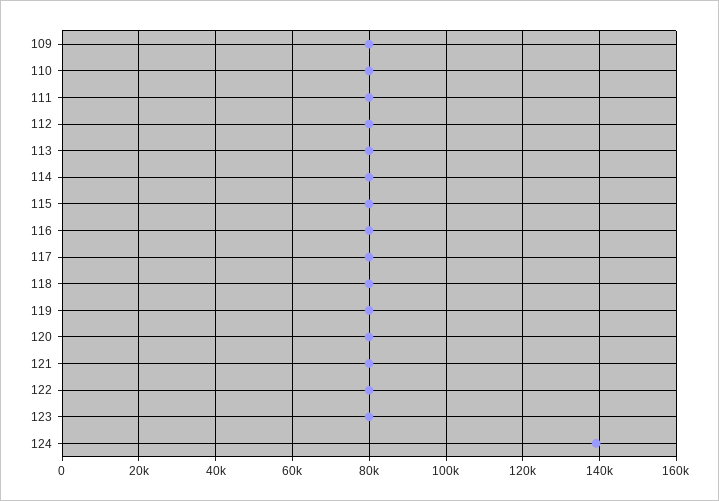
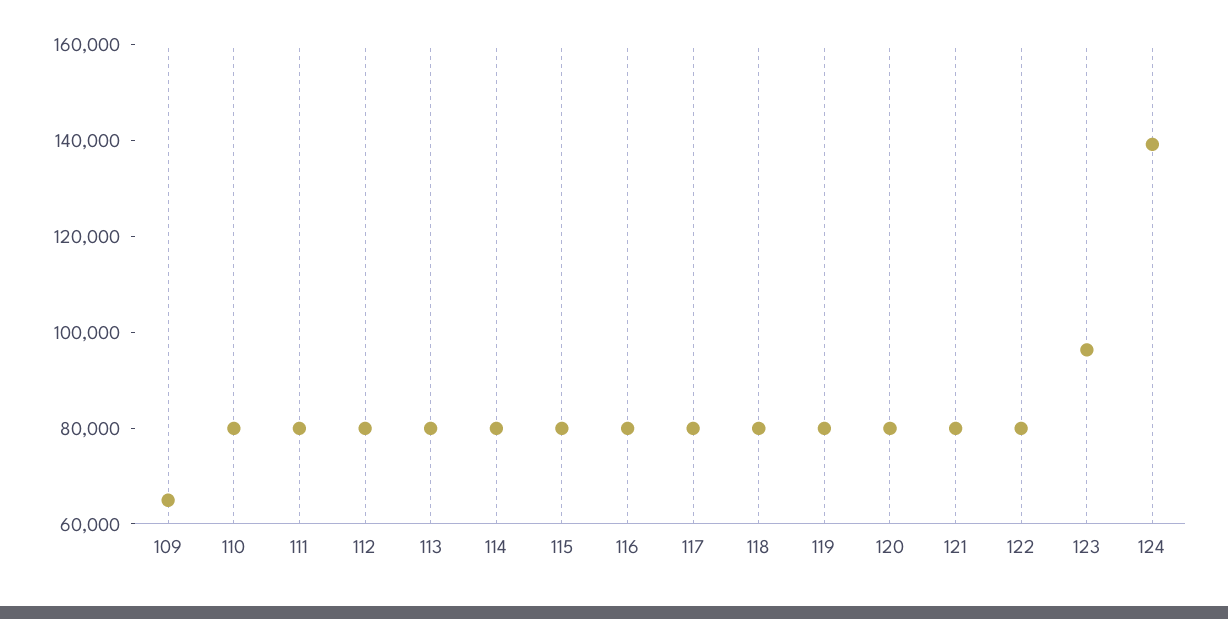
  {
-   "109": 80000,
+   "109": 65000,
    "110": 80000,
    "111": 80000,
    "112": 80000,
    "113": 80000,
    "114": 80000,
    "115": 80000,
    "116": 80000,
    "117": 80000,
    "118": 80000,
    "119": 80000,
    "120": 80000,
    "121": 80000,
    "122": 80000,
-   "123": 80000,
+   "123": 95000,
    "124": 140000
  }

